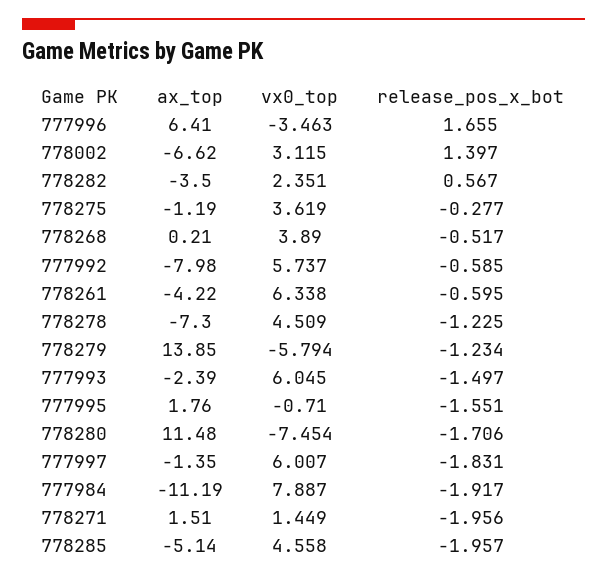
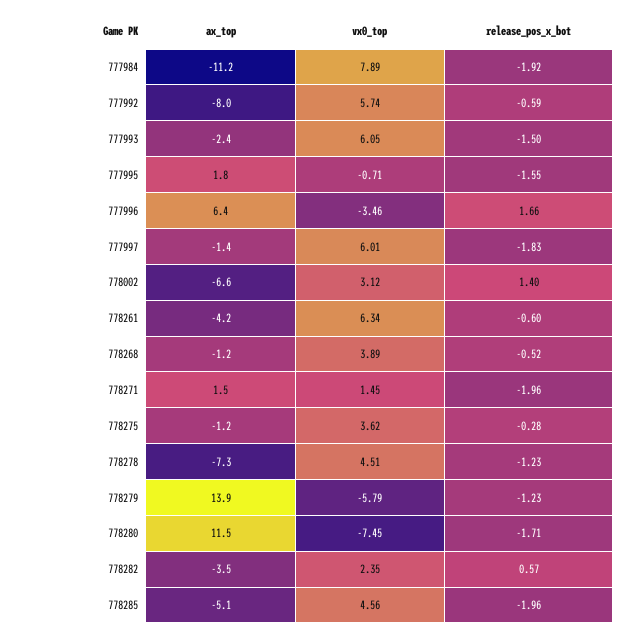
  {
    "ax_top": {
      "777996": 6.41,
      "778002": -6.62,
      "778282": -3.5,
      "778275": -1.19,
-     "778268": 0.21,
+     "778268": -1.2,
      "777992": -7.98,
      "778261": -4.22,
      "778278": -7.3,
      "778279": 13.85,
      "777993": -2.39,
      "777995": 1.76,
      "778280": 11.48,
      "777997": -1.35,
      "777984": -11.19,
      "778271": 1.51,
      "778285": -5.14
    },
    "vx0_top": {
      "777996": -3.463,
      "778002": 3.115,
      "778282": 2.351,
      "778275": 3.619,
      "778268": 3.89,
      "777992": 5.737,
      "778261": 6.338,
      "778278": 4.509,
      "778279": -5.794,
      "777993": 6.045,
      "777995": -0.71,
      "778280": -7.454,
      "777997": 6.007,
      "777984": 7.887,
      "778271": 1.449,
      "778285": 4.558
    },
    "release_pos_x_bot": {
      "777996": 1.655,
      "778002": 1.397,
      "778282": 0.567,
      "778275": -0.277,
      "778268": -0.517,
      "777992": -0.585,
      "778261": -0.595,
      "778278": -1.225,
      "778279": -1.234,
      "777993": -1.497,
      "777995": -1.551,
      "778280": -1.706,
      "777997": -1.831,
      "777984": -1.917,
      "778271": -1.956,
      "778285": -1.957
    }
  }

